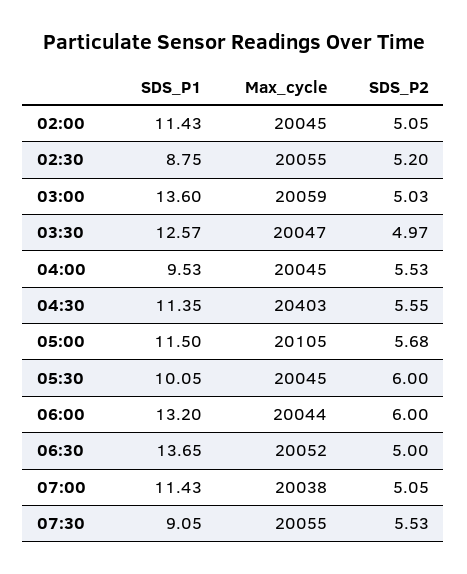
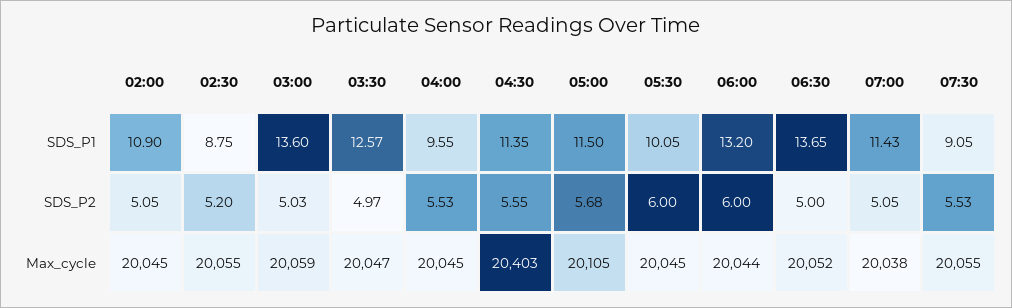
  {
    "SDS_P1": {
-     "02:00": 11.43,
+     "02:00": 10.9,
      "02:30": 8.75,
      "03:00": 13.6,
      "03:30": 12.57,
-     "04:00": 9.53,
+     "04:00": 9.55,
      "04:30": 11.35,
      "05:00": 11.5,
      "05:30": 10.05,
      "06:00": 13.2,
      "06:30": 13.65,
      "07:00": 11.43,
      "07:30": 9.05
    },
    "Max_cycle": {
      "02:00": 20045,
      "02:30": 20055,
      "03:00": 20059,
      "03:30": 20047,
      "04:00": 20045,
      "04:30": 20403,
      "05:00": 20105,
      "05:30": 20045,
      "06:00": 20044,
      "06:30": 20052,
      "07:00": 20038,
      "07:30": 20055
    },
    "SDS_P2": {
      "02:00": 5.05,
      "02:30": 5.2,
      "03:00": 5.03,
      "03:30": 4.97,
      "04:00": 5.53,
      "04:30": 5.55,
      "05:00": 5.68,
      "05:30": 6,
      "06:00": 6,
      "06:30": 5,
      "07:00": 5.05,
      "07:30": 5.53
    }
  }

